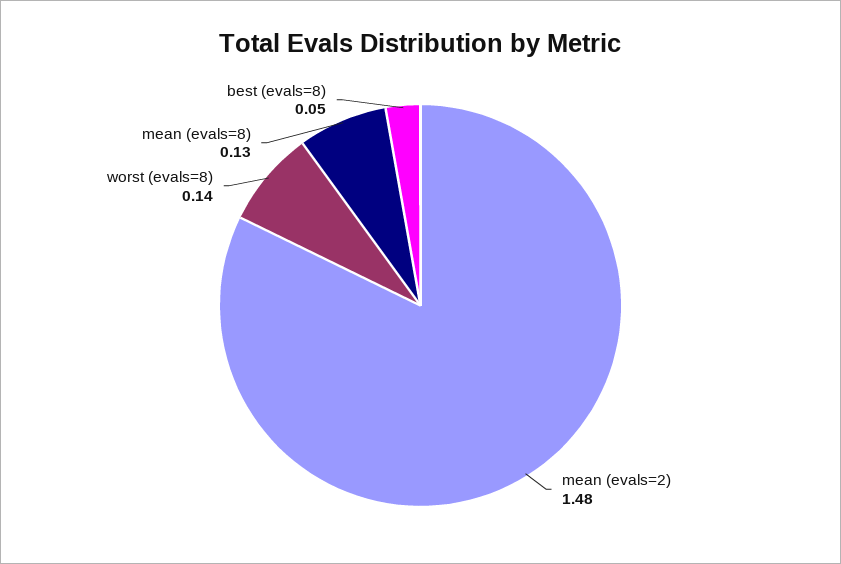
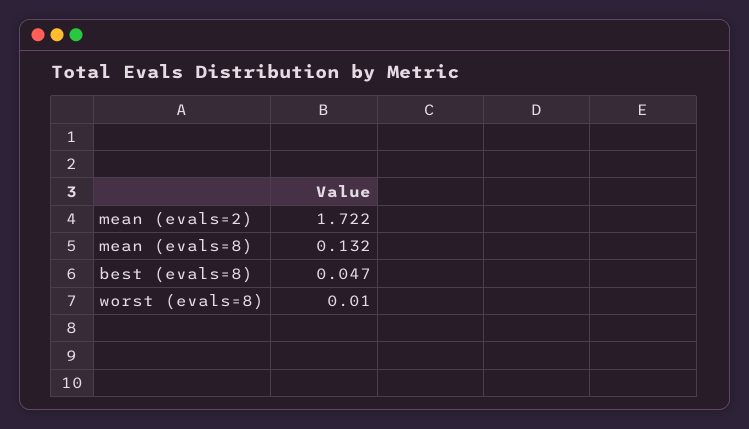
  {
-   "mean (evals=2)": 1.48,
+   "mean (evals=2)": 1.722,
-   "worst (evals=8)": 0.14,
+   "worst (evals=8)": 0.01,
    "mean (evals=8)": 0.132,
    "best (evals=8)": 0.047
  }

